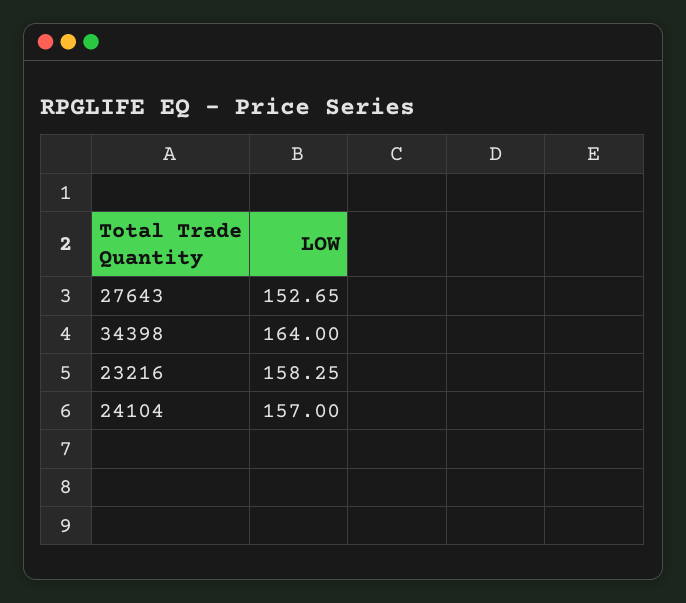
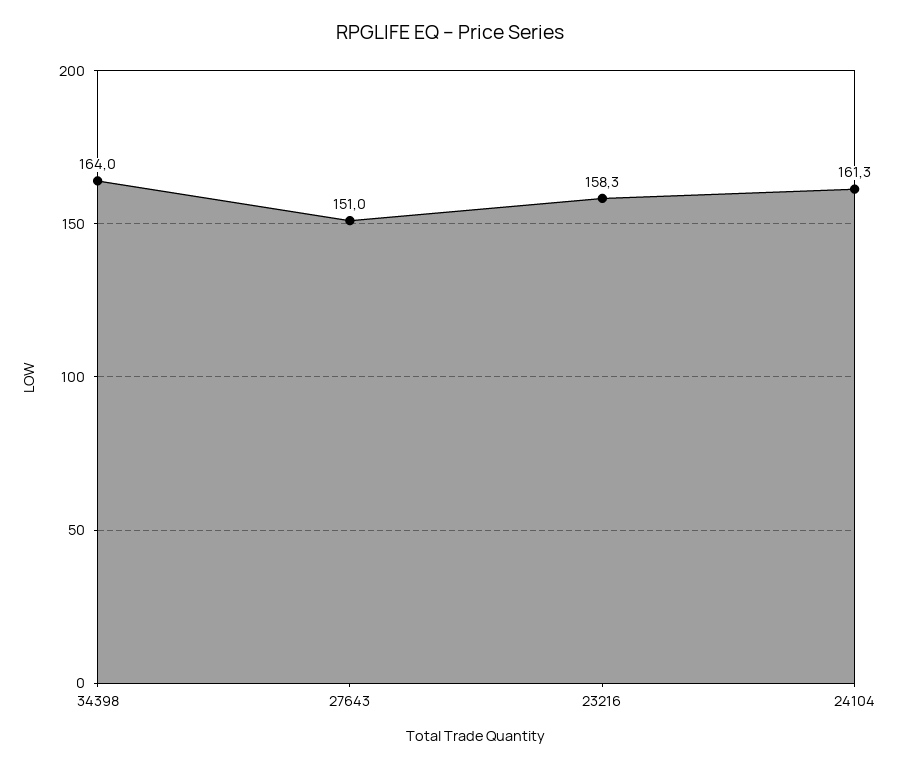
  {
-   "27643": 152.65,
+   "27643": 151,
    "34398": 164,
    "23216": 158.25,
-   "24104": 157
+   "24104": 161.3
  }

